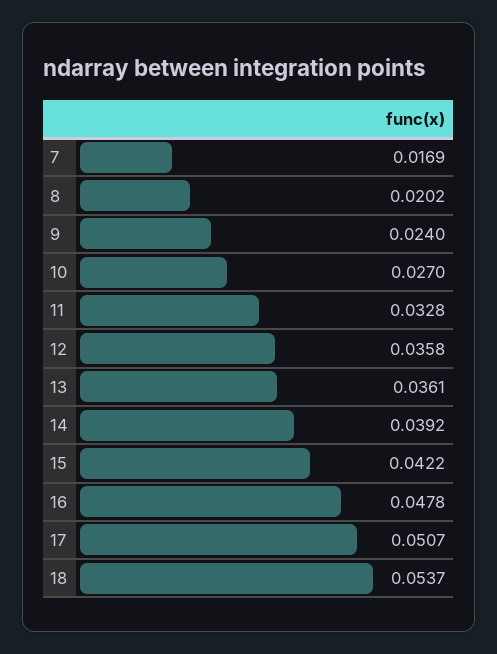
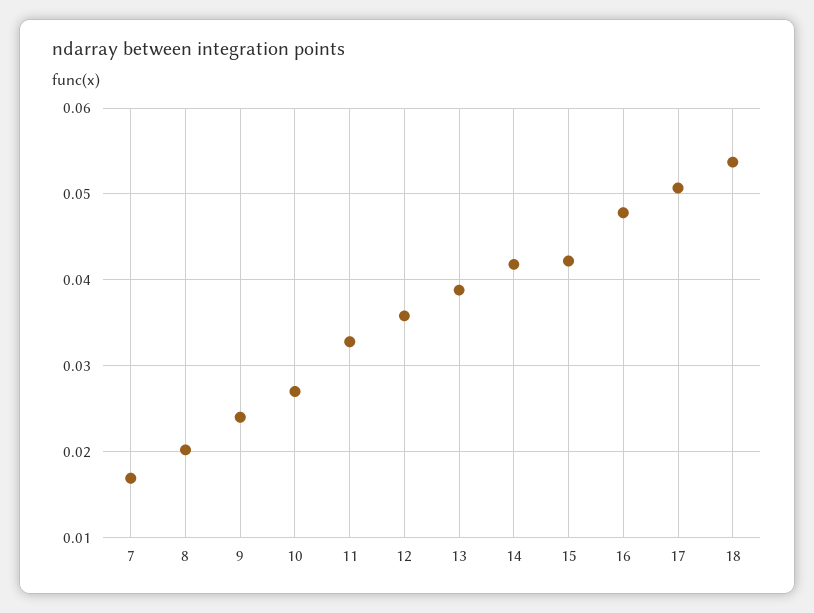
  {
    "7": 0.0169,
    "8": 0.0202,
    "9": 0.024,
    "10": 0.027,
    "11": 0.0328,
    "12": 0.0358,
-   "13": 0.0361,
+   "13": 0.039,
-   "14": 0.0392,
+   "14": 0.042,
    "15": 0.0422,
    "16": 0.0478,
    "17": 0.0507,
    "18": 0.0537
  }

